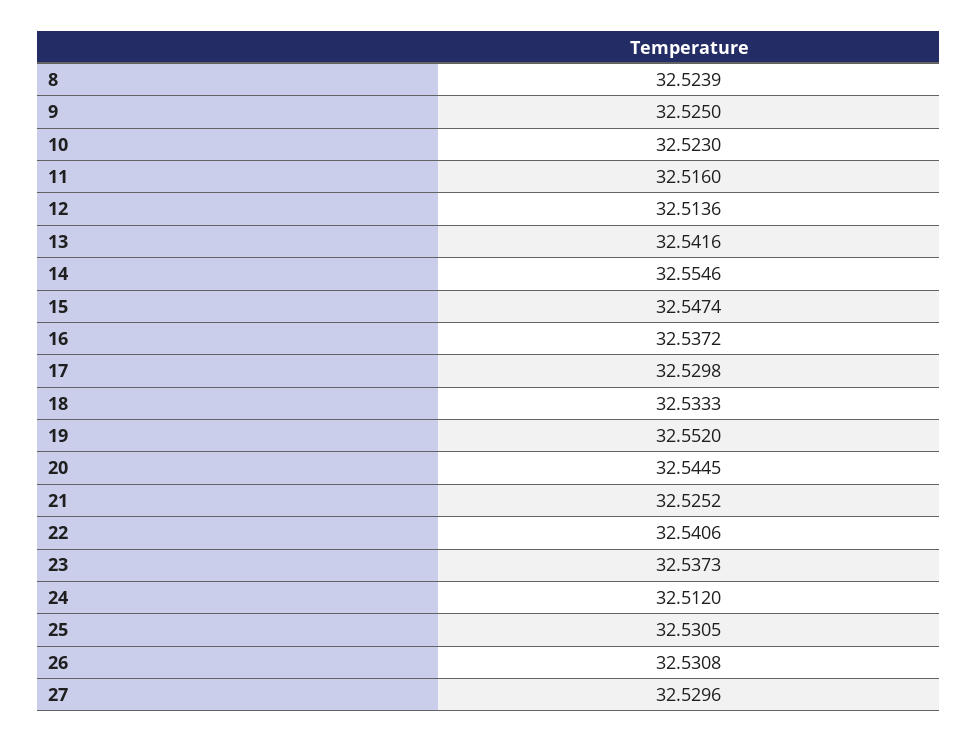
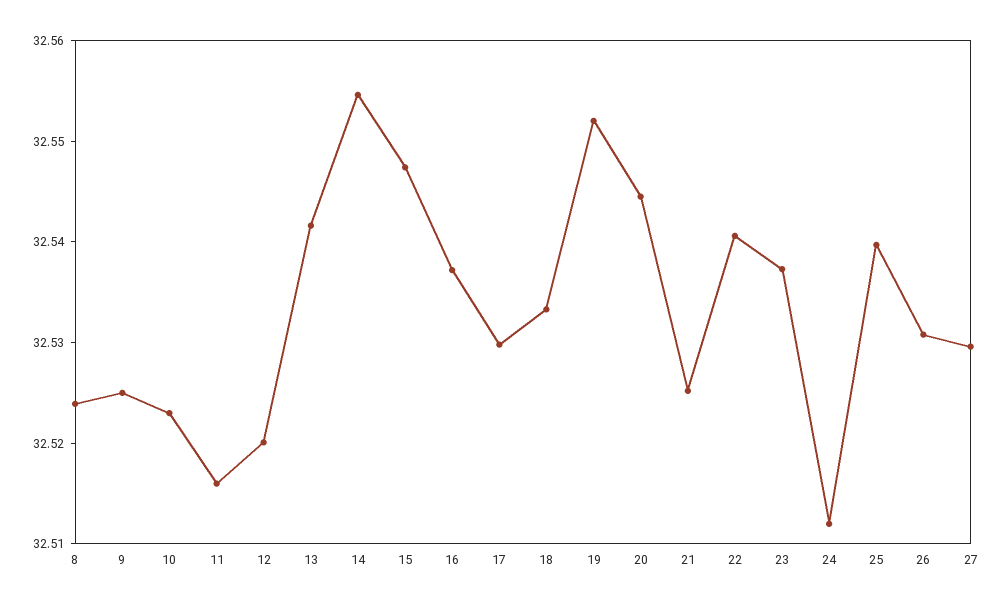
  {
    "8": 32.5239,
    "9": 32.525,
    "10": 32.523,
    "11": 32.516,
-   "12": 32.5136,
+   "12": 32.52,
    "13": 32.5416,
    "14": 32.5546,
    "15": 32.5474,
    "16": 32.5372,
    "17": 32.5298,
    "18": 32.5333,
    "19": 32.552,
    "20": 32.5445,
    "21": 32.5252,
    "22": 32.5406,
    "23": 32.5373,
    "24": 32.512,
-   "25": 32.5305,
+   "25": 32.54,
    "26": 32.5308,
    "27": 32.5296
  }

